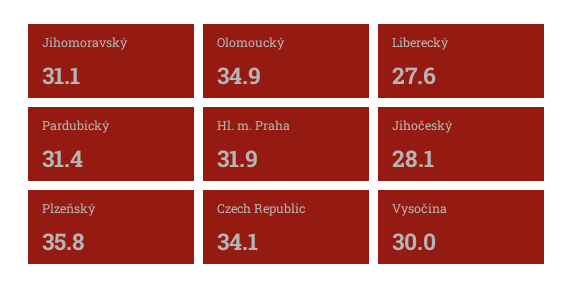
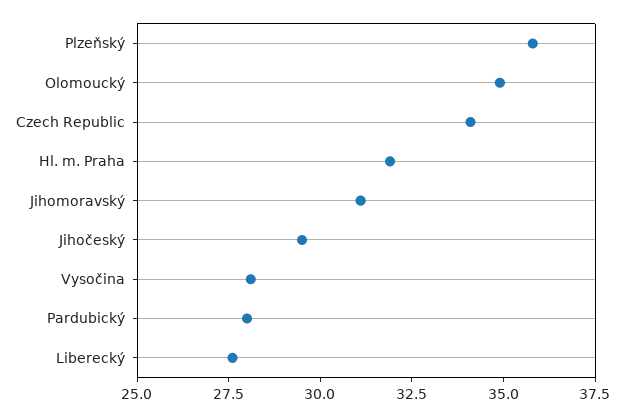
  {
    "Jihomoravský": 31.1,
    "Olomoucký": 34.9,
    "Liberecký": 27.6,
-   "Pardubický": 31.4,
+   "Pardubický": 28,
    "Hl. m. Praha": 31.9,
-   "Jihočeský": 28.1,
+   "Jihočeský": 29.5,
    "Plzeňský": 35.8,
    "Czech Republic": 34.1,
-   "Vysočina": 30
+   "Vysočina": 28
  }

